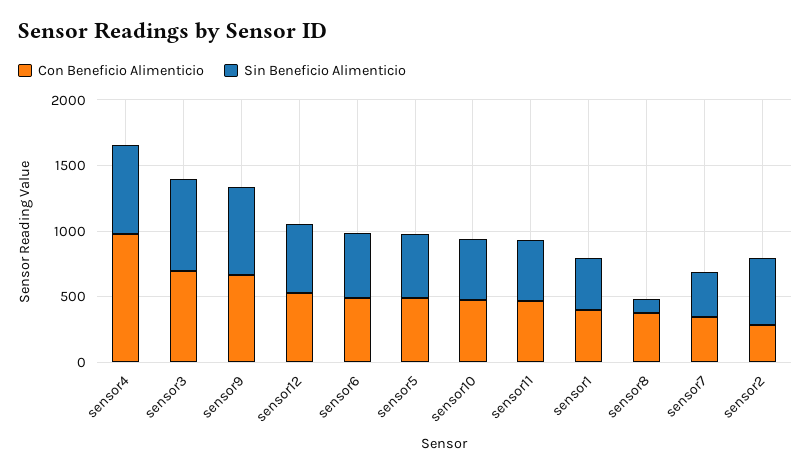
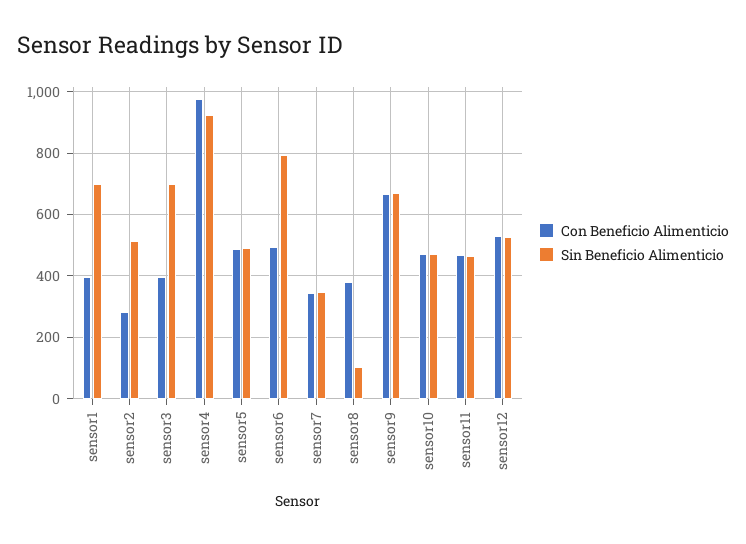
  {
    "Con Beneficio Alimenticio": {
      "sensor4": 980,
-     "sensor3": 700,
+     "sensor3": 400,
      "sensor9": 660,
      "sensor12": 520,
      "sensor6": 500,
      "sensor5": 480,
      "sensor10": 480,
      "sensor11": 460,
      "sensor1": 400,
      "sensor8": 380,
      "sensor7": 340,
      "sensor2": 280
    },
    "Sin Beneficio Alimenticio": {
-     "sensor4": 700,
+     "sensor4": 920,
      "sensor3": 700,
      "sensor9": 660,
      "sensor12": 520,
-     "sensor6": 500,
+     "sensor6": 800,
      "sensor5": 480,
      "sensor10": 480,
      "sensor11": 460,
-     "sensor1": 400,
+     "sensor1": 700,
      "sensor8": 100,
      "sensor7": 340,
      "sensor2": 520
    }
  }

